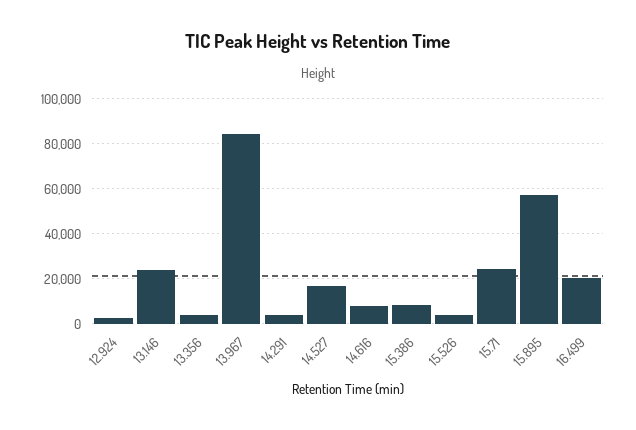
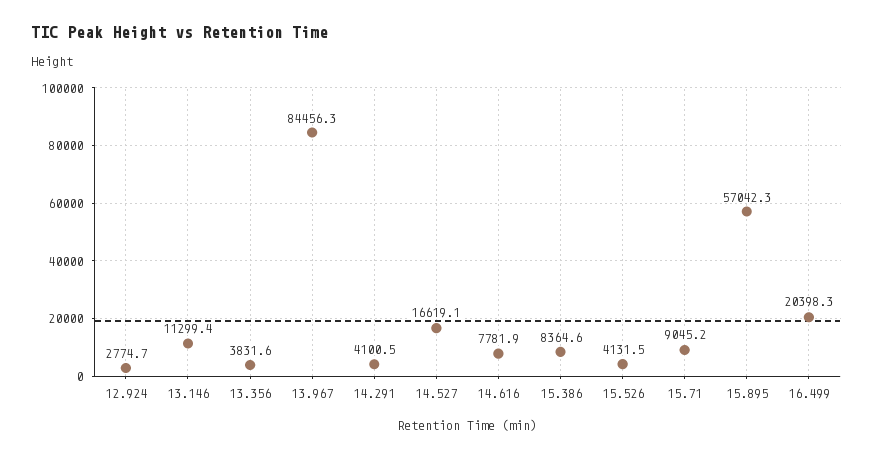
  {
    "12.924": 2774.7,
-   "13.146": 25000,
+   "13.146": 11299.4,
    "13.356": 3831.6,
    "13.967": 84456.3,
    "14.291": 4100.5,
    "14.527": 16619.1,
    "14.616": 7781.9,
    "15.386": 8364.6,
    "15.526": 4131.5,
-   "15.71": 25000,
+   "15.71": 9045.2,
    "15.895": 57042.3,
    "16.499": 20398.3
  }

